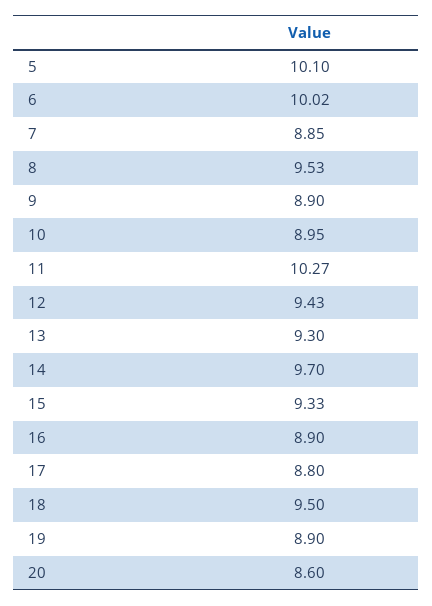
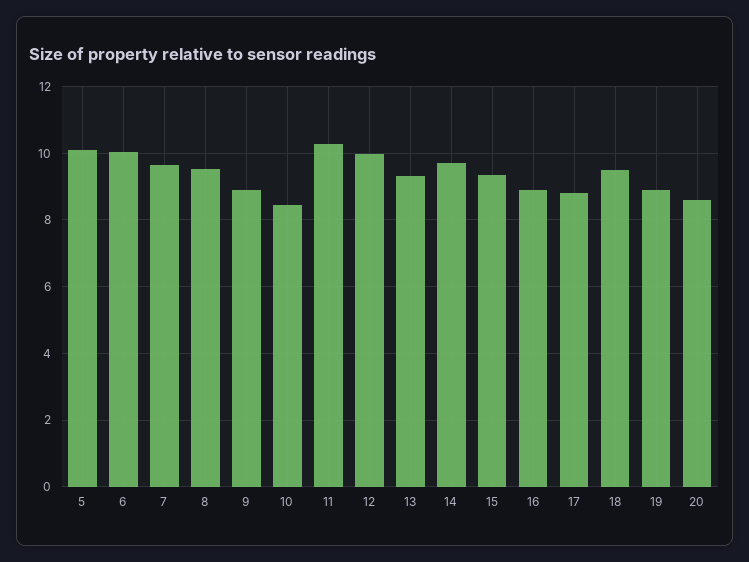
  {
    "5": 10.1,
    "6": 10.02,
-   "7": 8.85,
+   "7": 9.6,
    "8": 9.53,
    "9": 8.9,
-   "10": 8.95,
+   "10": 8.4,
    "11": 10.27,
-   "12": 9.43,
+   "12": 10,
    "13": 9.3,
    "14": 9.7,
    "15": 9.33,
    "16": 8.9,
    "17": 8.8,
    "18": 9.5,
    "19": 8.9,
    "20": 8.6
  }

